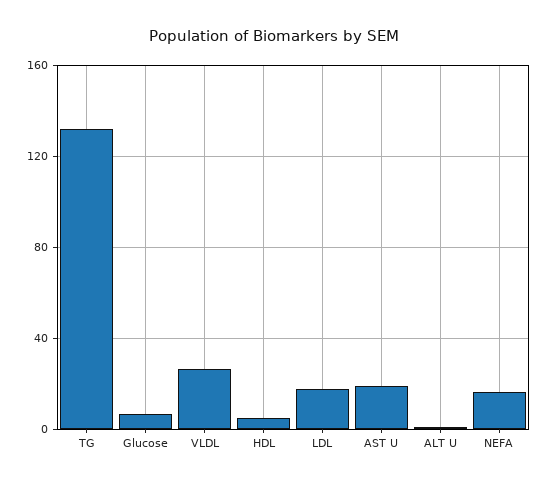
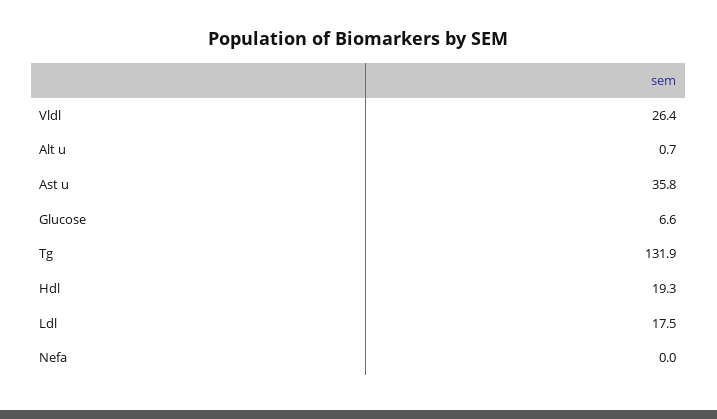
  {
    "TG": 131.9,
    "Glucose": 6.6,
    "VLDL": 26.4,
-   "HDL": 5,
+   "HDL": 19.3,
    "LDL": 17.5,
-   "AST U": 20,
+   "AST U": 35.8,
    "ALT U": 0.7,
-   "NEFA": 15
+   "NEFA": 0
  }

